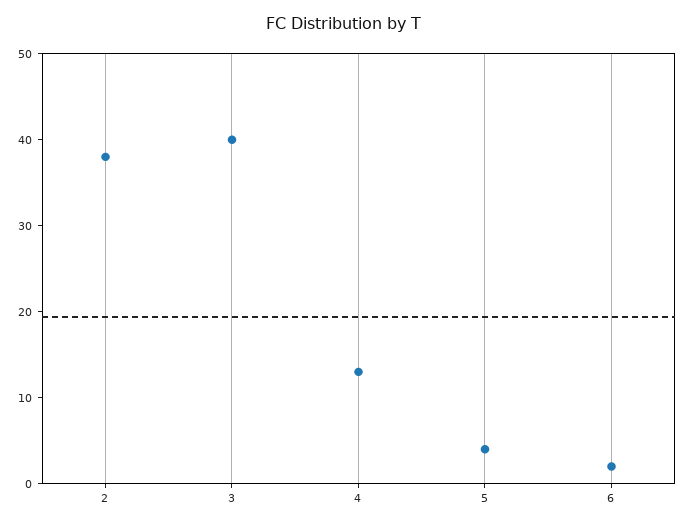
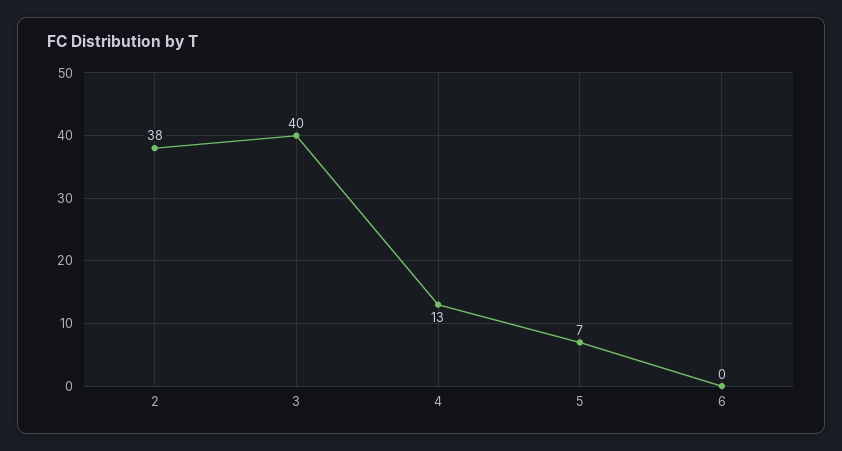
  {
    "2": 38,
    "3": 40,
    "4": 13,
-   "5": 4,
+   "5": 7,
-   "6": 2
+   "6": 0
  }

